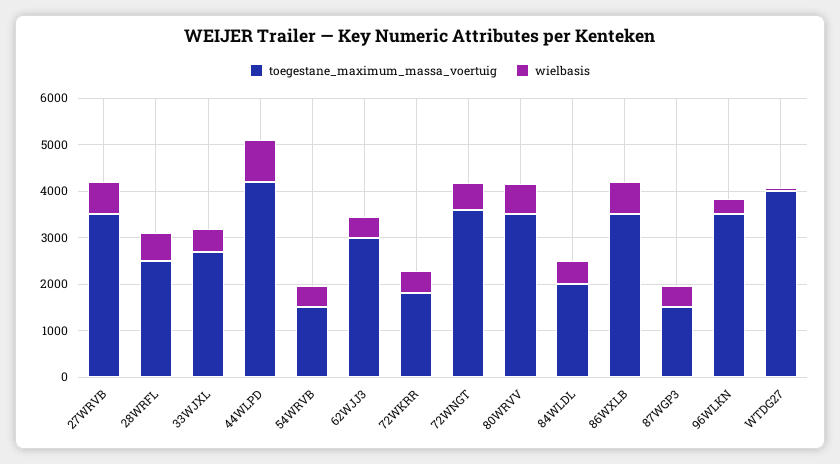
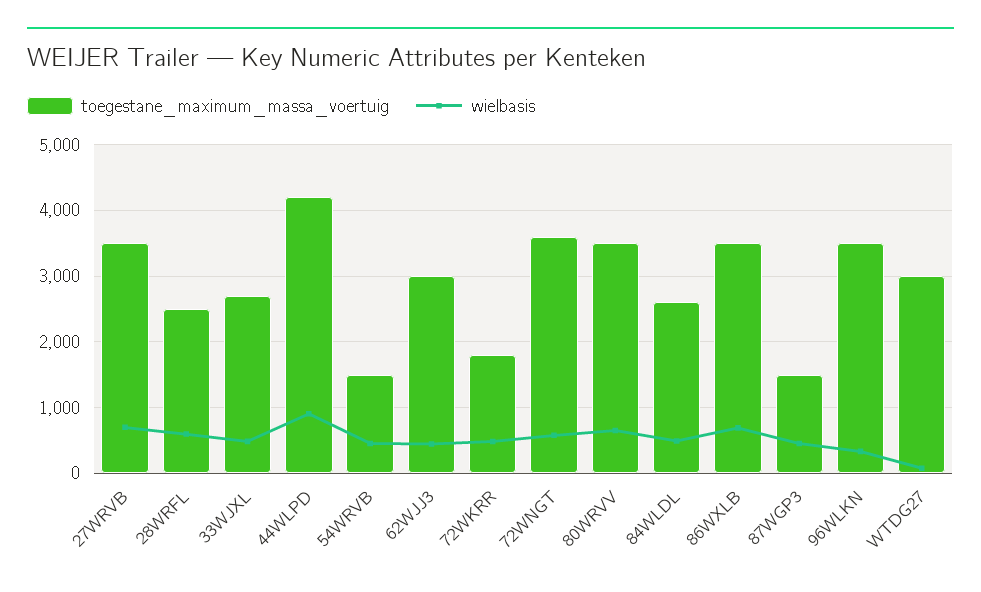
  {
    "toegestane_maximum_massa_voertuig": {
      "27WRVB": 3500,
      "28WRFL": 2500,
      "33WJXL": 2700,
      "44WLPD": 4200,
      "54WRVB": 1500,
      "62WJJ3": 3000,
      "72WKRR": 1800,
      "72WNGT": 3600,
      "80WRVV": 3500,
-     "84WLDL": 2000,
+     "84WLDL": 2600,
      "86WXLB": 3500,
      "87WGP3": 1500,
      "96WLKN": 3500,
-     "WTDG27": 4000
+     "WTDG27": 3000
    },
    "wielbasis": {
      "27WRVB": 700,
      "28WRFL": 600,
      "33WJXL": 500,
      "44WLPD": 900,
      "54WRVB": 500,
      "62WJJ3": 400,
      "72WKRR": 500,
      "72WNGT": 600,
      "80WRVV": 700,
      "84WLDL": 500,
      "86WXLB": 700,
      "87WGP3": 500,
      "96WLKN": 300,
      "WTDG27": 100
    }
  }

